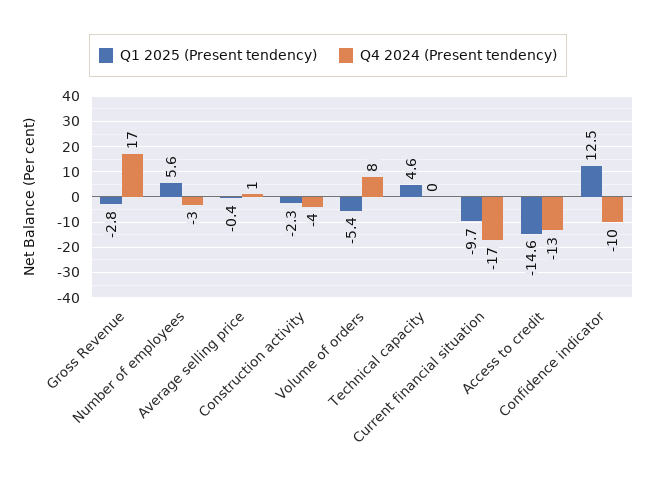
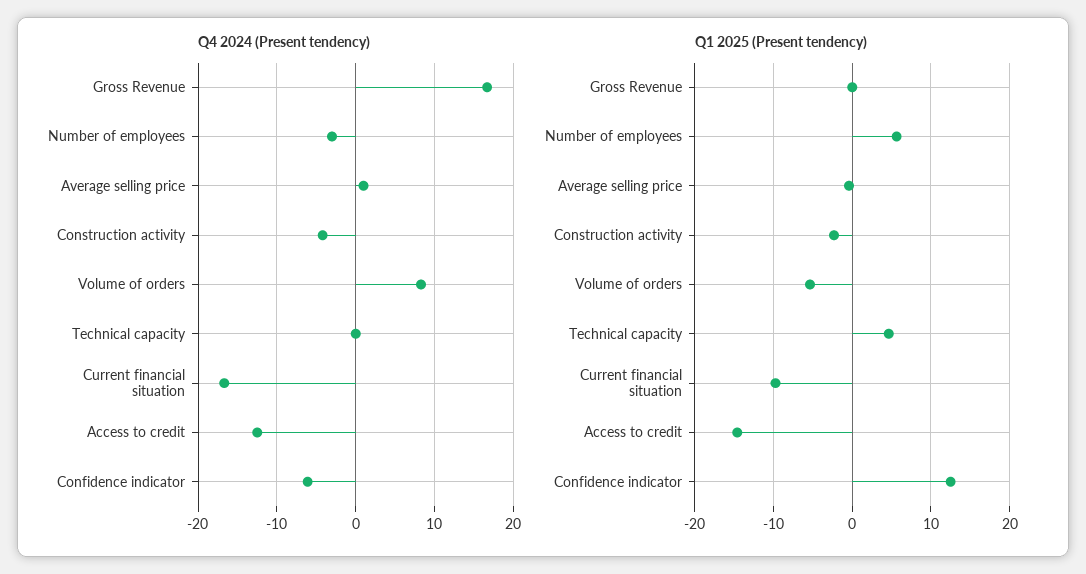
  {
    "Q1 2025 (Present tendency)": {
-     "Gross Revenue": -2.8,
+     "Gross Revenue": 0,
      "Number of employees": 5.6,
      "Average selling price": -0.4,
      "Construction activity": -2.3,
      "Volume of orders": -5.4,
      "Technical capacity": 4.6,
      "Current financial situation": -9.7,
      "Access to credit": -14.6,
      "Confidence indicator": 12.5
    },
    "Q4 2024 (Present tendency)": {
      "Gross Revenue": 17,
      "Number of employees": -3,
      "Average selling price": 1,
      "Construction activity": -4,
      "Volume of orders": 8,
      "Technical capacity": 0,
      "Current financial situation": -17,
      "Access to credit": -13,
-     "Confidence indicator": -10
+     "Confidence indicator": -6
    }
  }

